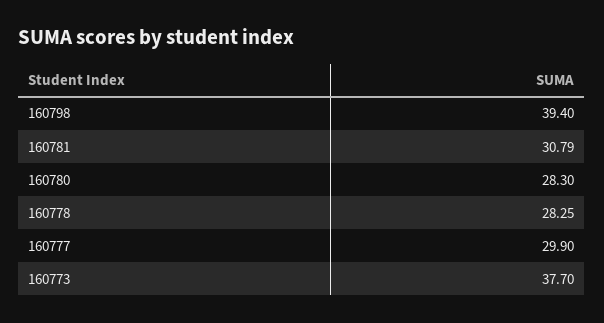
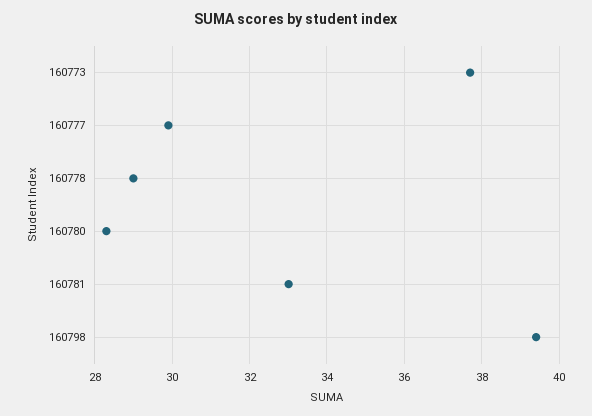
  {
    "160798": 39.4,
-   "160781": 30.79,
+   "160781": 33,
    "160780": 28.3,
-   "160778": 28.25,
+   "160778": 29,
    "160777": 29.9,
    "160773": 37.7
  }

